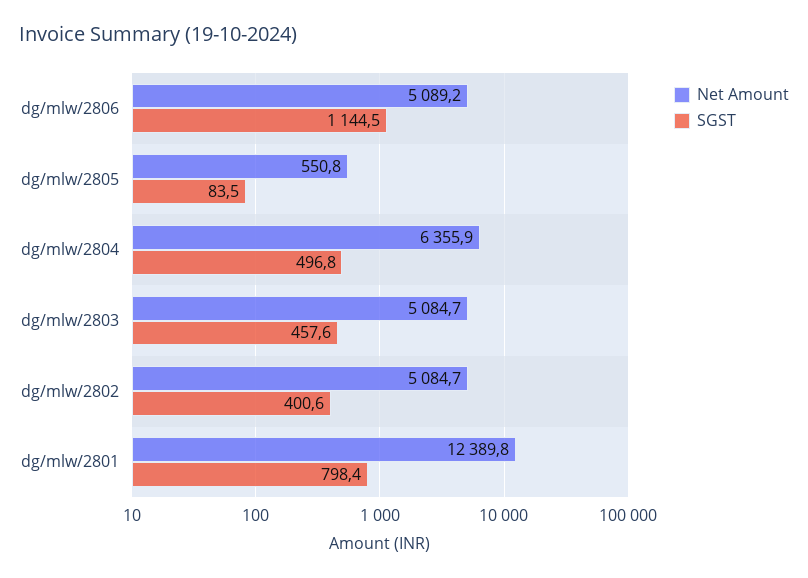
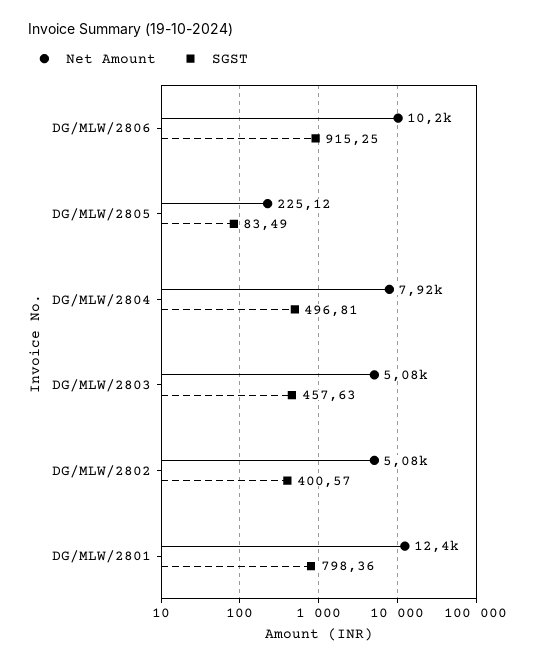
  {
    "Net Amount": {
-     "dg/mlw/2806": 5089.2,
+     "dg/mlw/2806": 10200,
-     "dg/mlw/2805": 550.8,
+     "dg/mlw/2805": 225.12,
-     "dg/mlw/2804": 6355.9,
+     "dg/mlw/2804": 7920,
      "dg/mlw/2803": 5084.7,
      "dg/mlw/2802": 5084.7,
      "dg/mlw/2801": 12389.8
    },
    "SGST": {
-     "dg/mlw/2806": 1144.5,
+     "dg/mlw/2806": 915.25,
      "dg/mlw/2805": 83.49,
      "dg/mlw/2804": 496.81,
      "dg/mlw/2803": 457.63,
      "dg/mlw/2802": 400.57,
      "dg/mlw/2801": 798.36
    }
  }

